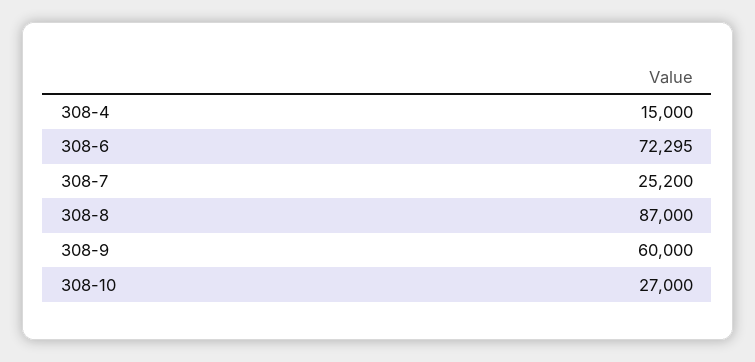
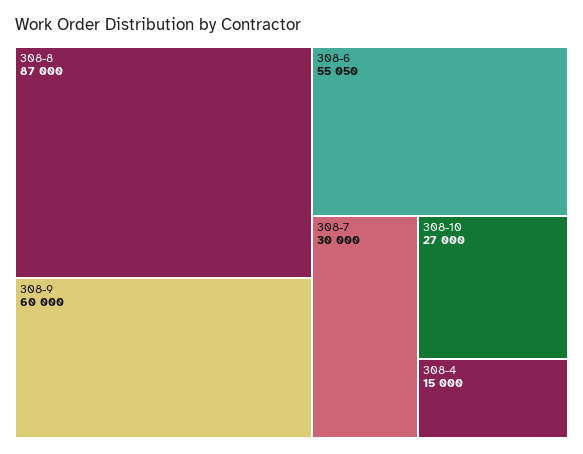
  {
    "308-4": 15000,
-   "308-6": 72295,
+   "308-6": 55050,
-   "308-7": 25200,
+   "308-7": 30000,
    "308-8": 87000,
    "308-9": 60000,
    "308-10": 27000
  }

